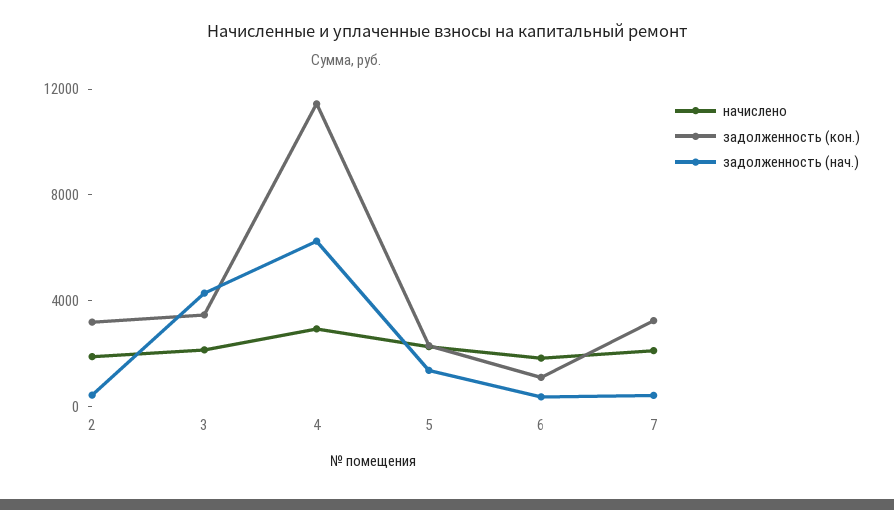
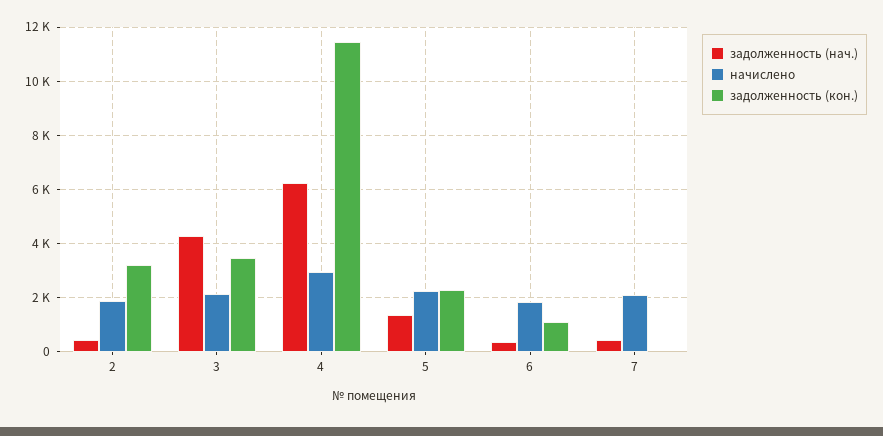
  {
    "начислено": {
      "2": 2000,
      "3": 2250,
      "4": 3000,
      "5": 2250,
      "6": 1750,
      "7": 2000
    },
    "задолженность (кон.)": {
      "2": 3250,
      "3": 3500,
      "4": 11500,
      "5": 2250,
      "6": 1000,
-     "7": 3000
+     "7": 0
    },
    "задолженность (нач.)": {
      "2": 500,
      "3": 4250,
      "4": 6250,
      "5": 1250,
      "6": 250,
      "7": 500
    }
  }

